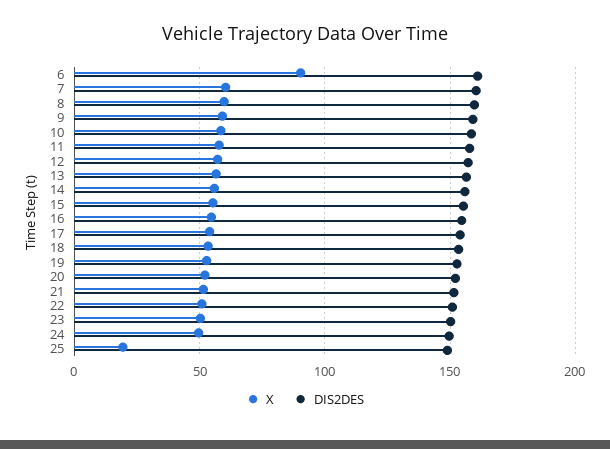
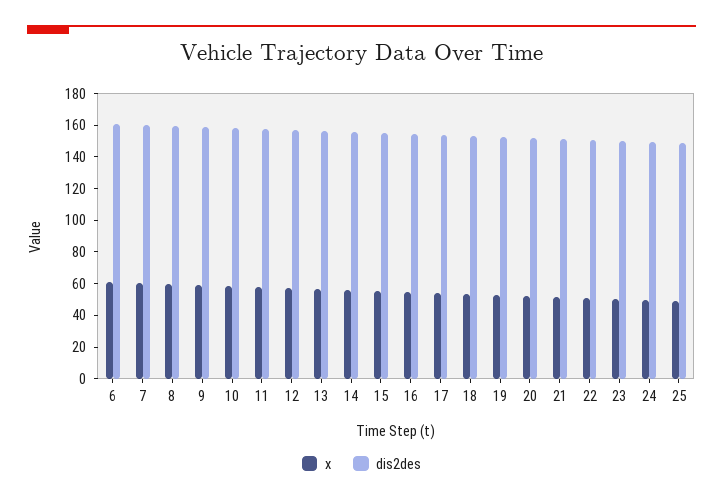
  {
    "X": {
-     "6": 90,
+     "6": 60,
      "7": 60,
      "8": 60,
      "9": 60,
      "10": 60,
      "11": 60,
      "12": 55,
      "13": 55,
      "14": 55,
      "15": 55,
      "16": 55,
      "17": 55,
      "18": 55,
      "19": 55,
      "20": 50,
      "21": 50,
      "22": 50,
      "23": 50,
      "24": 50,
-     "25": 20
+     "25": 50
    },
    "DIS2DES": {
      "6": 160,
      "7": 160,
      "8": 160,
      "9": 160,
      "10": 160,
      "11": 160,
      "12": 155,
      "13": 155,
      "14": 155,
      "15": 155,
      "16": 155,
      "17": 155,
      "18": 155,
      "19": 155,
      "20": 150,
      "21": 150,
      "22": 150,
      "23": 150,
      "24": 150,
      "25": 150
    }
  }

